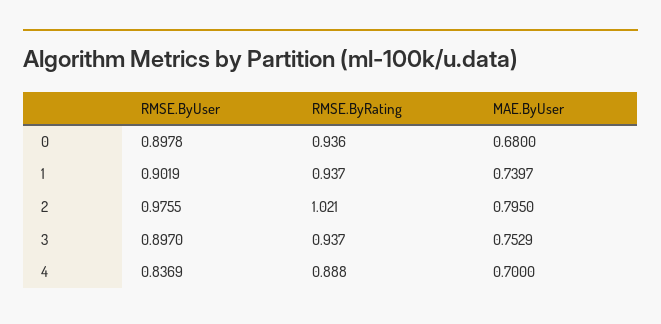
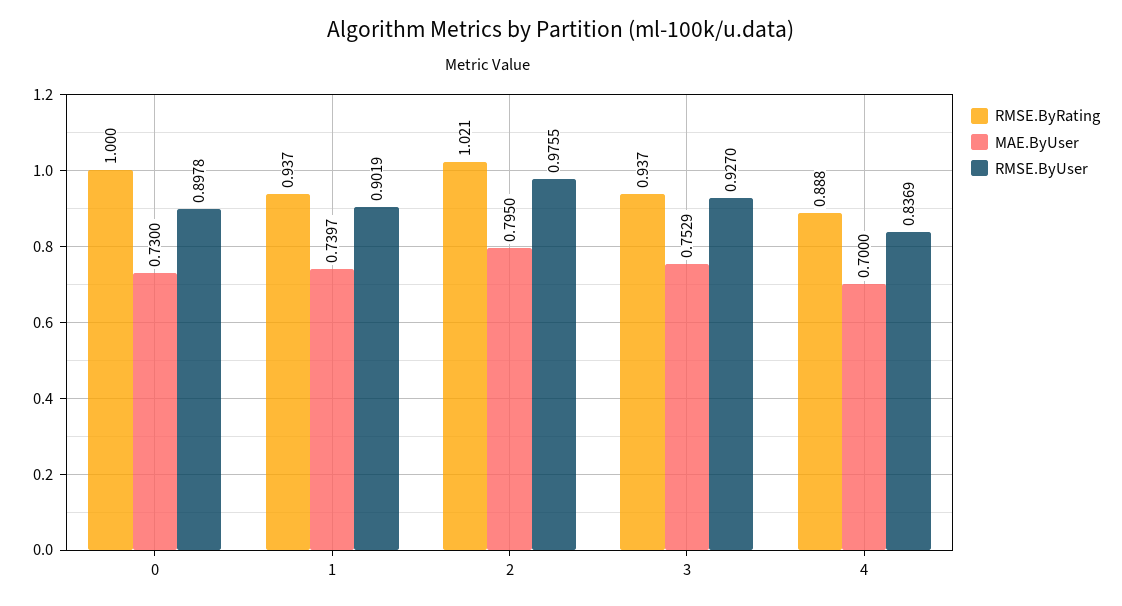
  {
    "RMSE.ByUser": {
      "0": 0.8978,
      "1": 0.9019,
      "2": 0.9755,
-     "3": 0.897,
+     "3": 0.927,
      "4": 0.8369
    },
    "RMSE.ByRating": {
-     "0": 0.936,
+     "0": 1,
      "1": 0.937,
      "2": 1.021,
      "3": 0.937,
      "4": 0.888
    },
    "MAE.ByUser": {
-     "0": 0.68,
+     "0": 0.73,
      "1": 0.7397,
      "2": 0.795,
      "3": 0.7529,
      "4": 0.7
    }
  }

